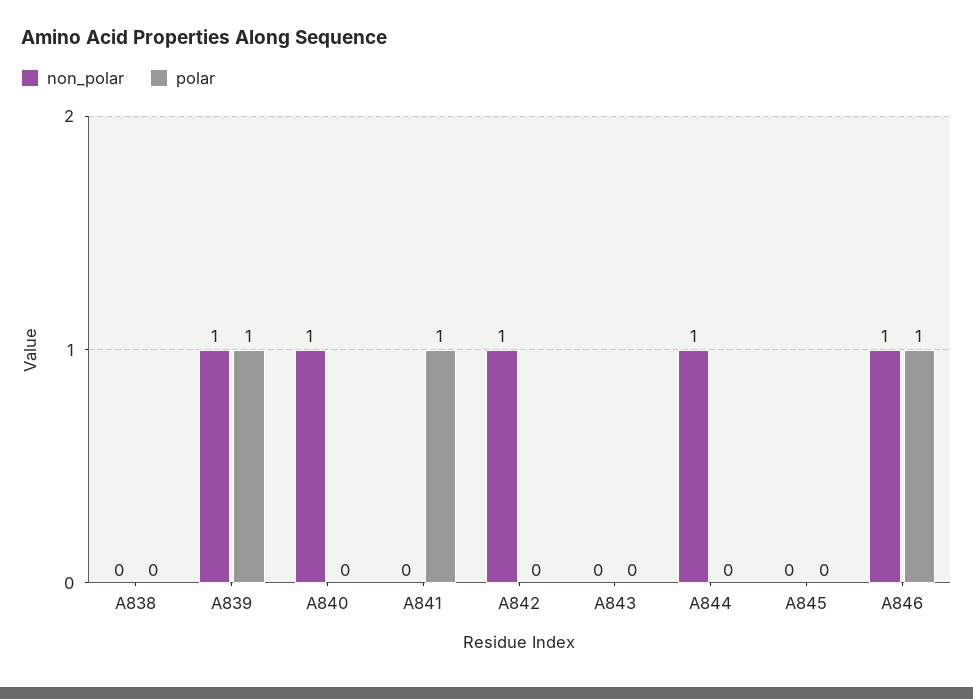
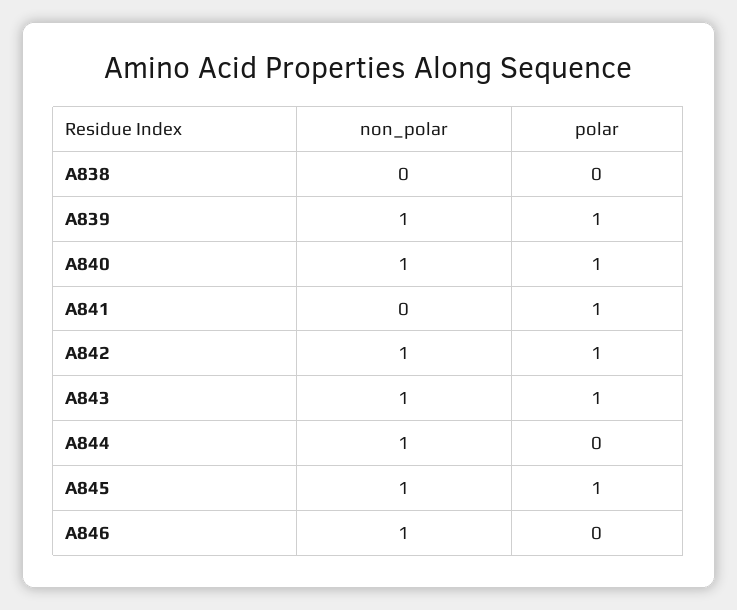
  {
    "non_polar": {
      "A838": 0,
      "A839": 1,
      "A840": 1,
      "A841": 0,
      "A842": 1,
-     "A843": 0,
+     "A843": 1,
      "A844": 1,
-     "A845": 0,
+     "A845": 1,
      "A846": 1
    },
    "polar": {
      "A838": 0,
      "A839": 1,
-     "A840": 0,
+     "A840": 1,
      "A841": 1,
-     "A842": 0,
+     "A842": 1,
-     "A843": 0,
+     "A843": 1,
      "A844": 0,
-     "A845": 0,
+     "A845": 1,
-     "A846": 1
+     "A846": 0
    }
  }

